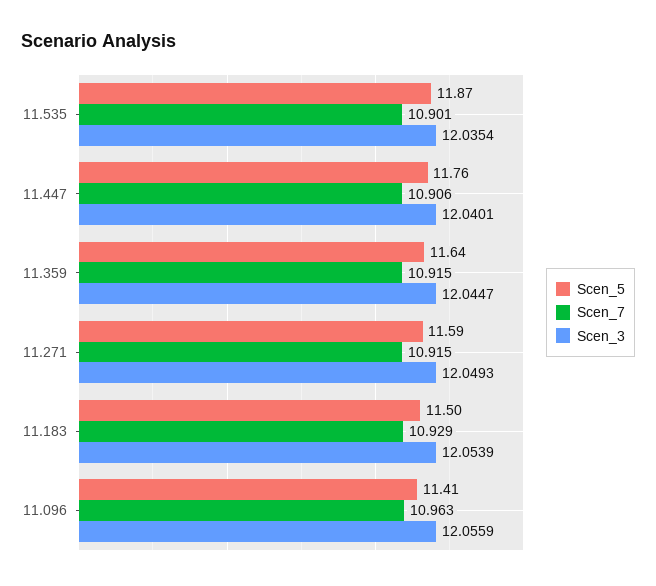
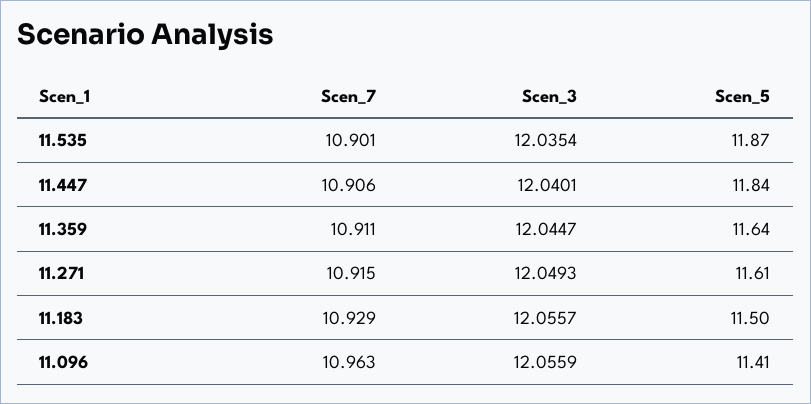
  {
    "Scen_5": {
      "11.535": 11.87,
-     "11.447": 11.76,
+     "11.447": 11.84,
      "11.359": 11.64,
-     "11.271": 11.59,
+     "11.271": 11.61,
      "11.183": 11.5,
      "11.096": 11.41
    },
    "Scen_7": {
      "11.535": 10.901,
      "11.447": 10.906,
-     "11.359": 10.915,
+     "11.359": 10.911,
      "11.271": 10.915,
      "11.183": 10.929,
      "11.096": 10.963
    },
    "Scen_3": {
      "11.535": 12.0354,
      "11.447": 12.0401,
      "11.359": 12.0447,
      "11.271": 12.0493,
-     "11.183": 12.0539,
+     "11.183": 12.0557,
      "11.096": 12.0559
    }
  }

